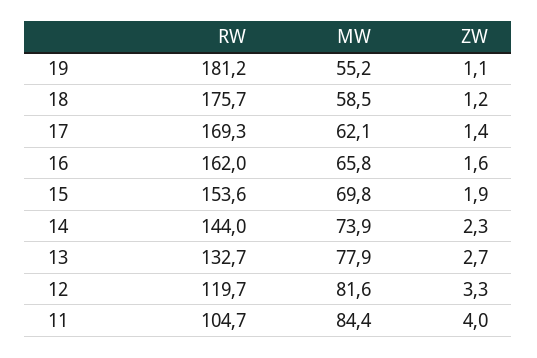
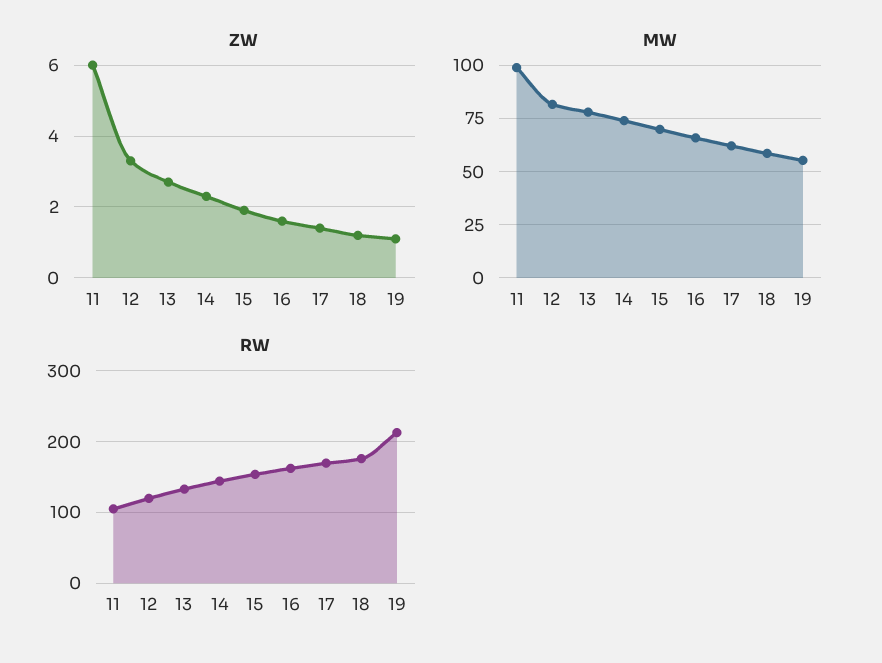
  {
    "RW": {
-     "19": 181.2,
+     "19": 210,
      "18": 175.7,
      "17": 169.3,
      "16": 162,
      "15": 153.6,
      "14": 144,
      "13": 132.7,
      "12": 119.7,
      "11": 104.7
    },
    "MW": {
      "19": 55.2,
      "18": 58.5,
      "17": 62.1,
      "16": 65.8,
      "15": 69.8,
      "14": 73.9,
      "13": 77.9,
      "12": 81.6,
-     "11": 84.4
+     "11": 100
    },
    "ZW": {
      "19": 1.1,
      "18": 1.2,
      "17": 1.4,
      "16": 1.6,
      "15": 1.9,
      "14": 2.3,
      "13": 2.7,
      "12": 3.3,
-     "11": 4
+     "11": 6
    }
  }

